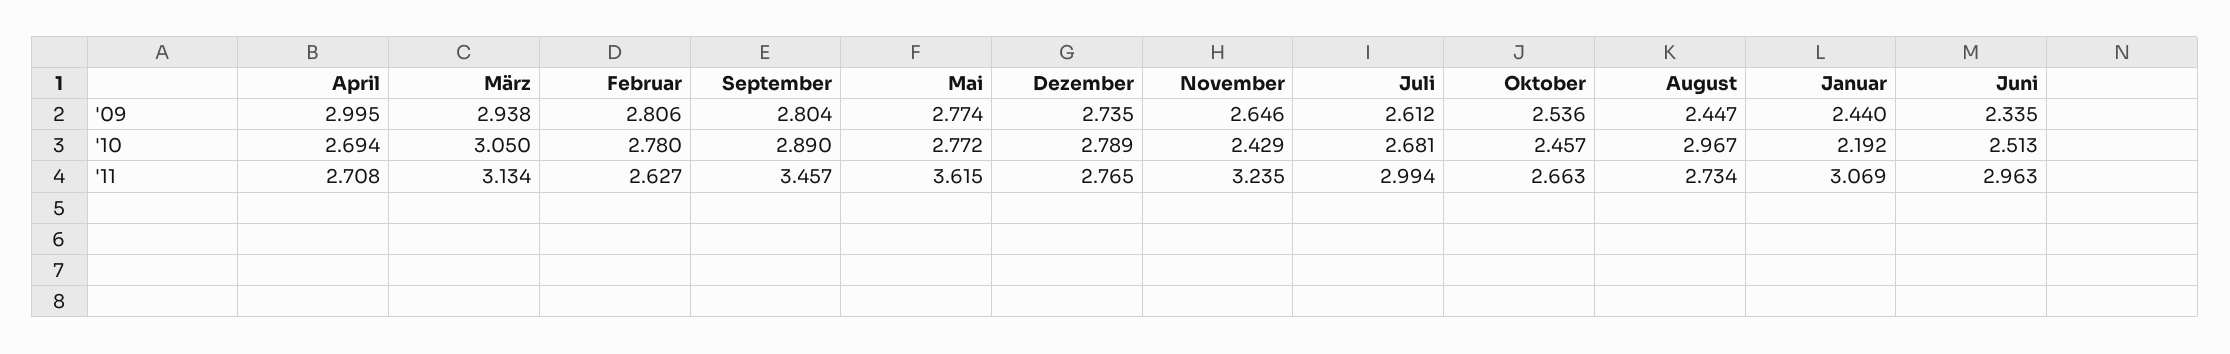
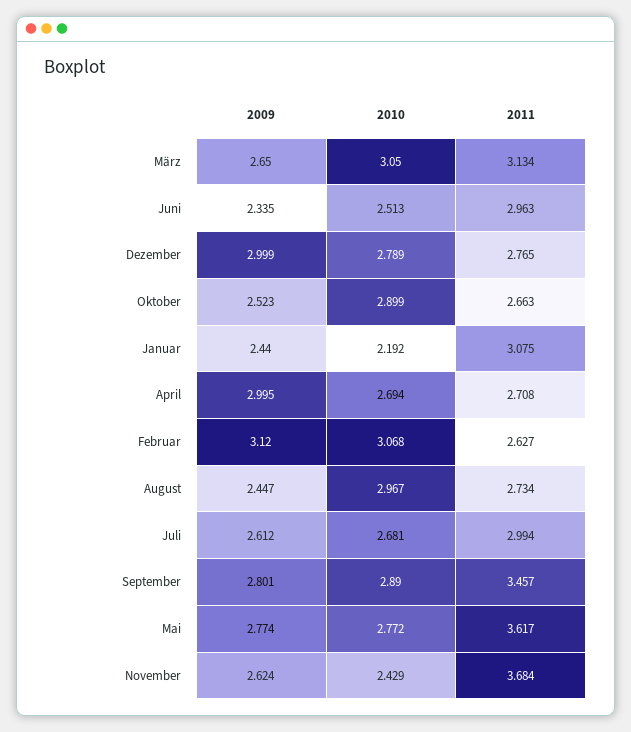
  {
    "April": {
      "'09": 2.995,
      "'10": 2.694,
      "'11": 2.708
    },
    "März": {
-     "'09": 2.938,
+     "'09": 2.65,
      "'10": 3.05,
      "'11": 3.134
    },
    "Februar": {
-     "'09": 2.806,
+     "'09": 3.12,
-     "'10": 2.78,
+     "'10": 3.068,
      "'11": 2.627
    },
    "September": {
-     "'09": 2.804,
+     "'09": 2.801,
      "'10": 2.89,
      "'11": 3.457
    },
    "Mai": {
      "'09": 2.774,
      "'10": 2.772,
-     "'11": 3.615
+     "'11": 3.617
    },
    "Dezember": {
-     "'09": 2.735,
+     "'09": 2.999,
      "'10": 2.789,
      "'11": 2.765
    },
    "November": {
-     "'09": 2.646,
+     "'09": 2.624,
      "'10": 2.429,
-     "'11": 3.235
+     "'11": 3.684
    },
    "Juli": {
      "'09": 2.612,
      "'10": 2.681,
      "'11": 2.994
    },
    "Oktober": {
-     "'09": 2.536,
+     "'09": 2.523,
-     "'10": 2.457,
+     "'10": 2.899,
      "'11": 2.663
    },
    "August": {
      "'09": 2.447,
      "'10": 2.967,
      "'11": 2.734
    },
    "Januar": {
      "'09": 2.44,
      "'10": 2.192,
-     "'11": 3.069
+     "'11": 3.075
    },
    "Juni": {
      "'09": 2.335,
      "'10": 2.513,
      "'11": 2.963
    }
  }

